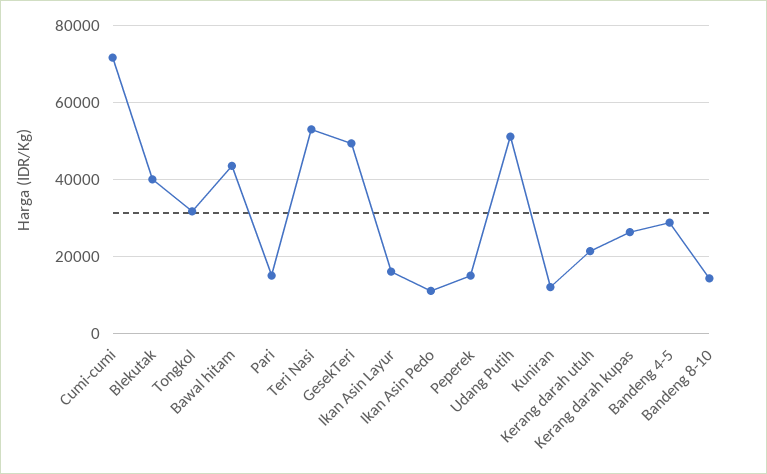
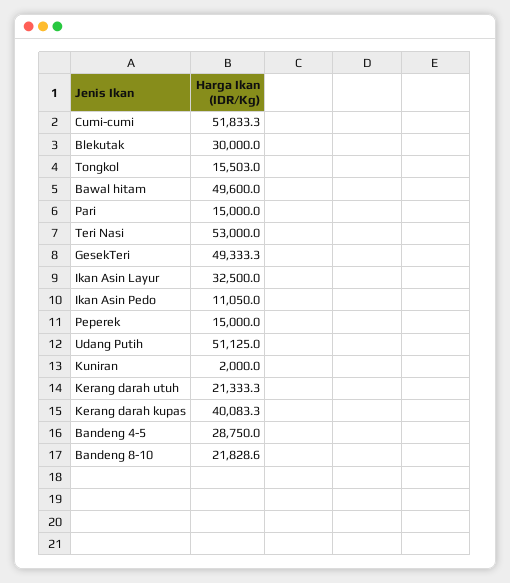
  {
-   "Cumi-cumi": 72000,
+   "Cumi-cumi": 51833.3,
-   "Blekutak": 40000,
+   "Blekutak": 30000,
-   "Tongkol": 32000,
+   "Tongkol": 15503,
-   "Bawal hitam": 44000,
+   "Bawal hitam": 49600,
    "Pari": 15000,
    "Teri Nasi": 53000,
    "GesekTeri": 49333.3,
-   "Ikan Asin Layur": 16000,
+   "Ikan Asin Layur": 32500,
    "Ikan Asin Pedo": 11050,
    "Peperek": 15000,
    "Udang Putih": 51125,
-   "Kuniran": 12000,
+   "Kuniran": 2000,
    "Kerang darah utuh": 21333.3,
-   "Kerang darah kupas": 26000,
+   "Kerang darah kupas": 40083.3,
    "Bandeng 4-5": 28750,
-   "Bandeng 8-10": 14000
+   "Bandeng 8-10": 21828.6
  }

